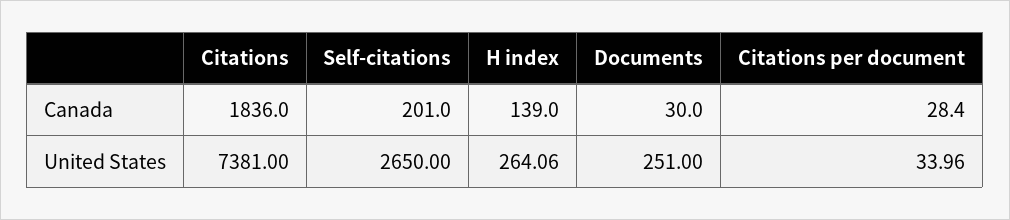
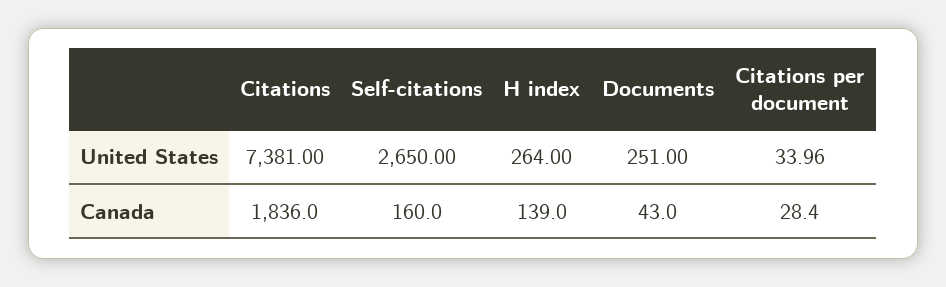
  {
    "Citations": {
      "Canada": 1836,
      "United States": 7381
    },
    "Self-citations": {
-     "Canada": 201,
+     "Canada": 160,
      "United States": 2650
    },
    "H index": {
      "Canada": 139,
-     "United States": 264.06
+     "United States": 264
    },
    "Documents": {
-     "Canada": 30,
+     "Canada": 43,
      "United States": 251
    },
    "Citations per document": {
      "Canada": 28.4,
      "United States": 33.96
    }
  }

